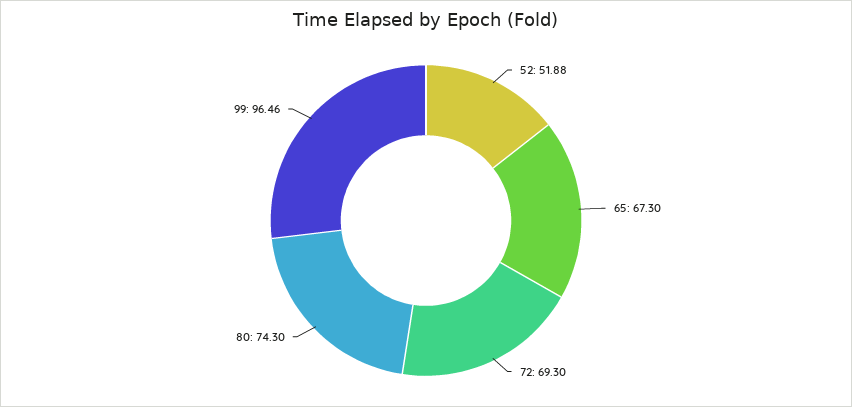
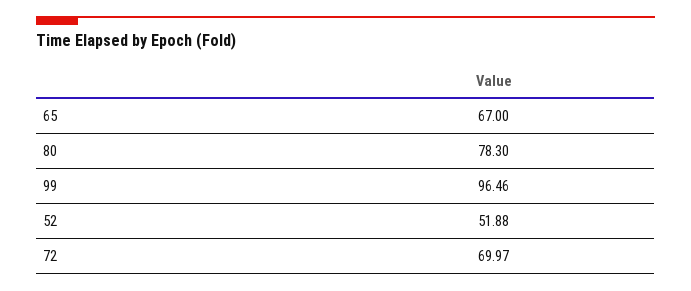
  {
    "52": 51.88,
-   "65": 67.3,
+   "65": 67,
-   "72": 69.3,
+   "72": 69.97,
-   "80": 74.3,
+   "80": 78.3,
    "99": 96.46
  }

